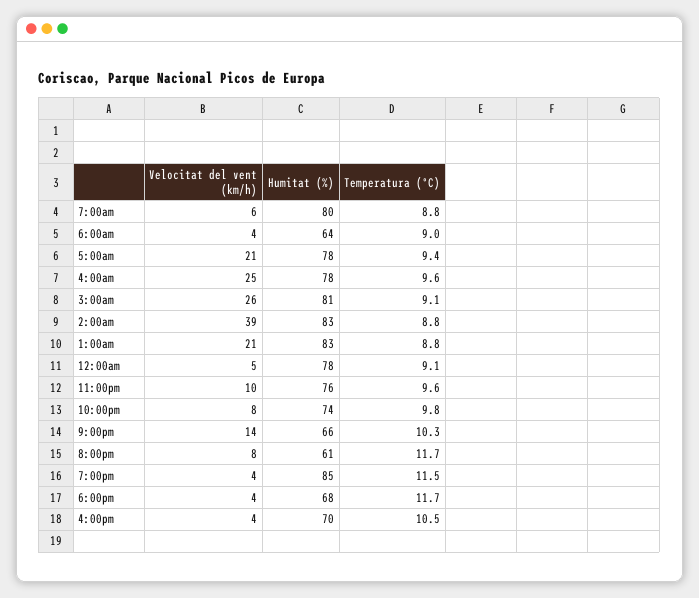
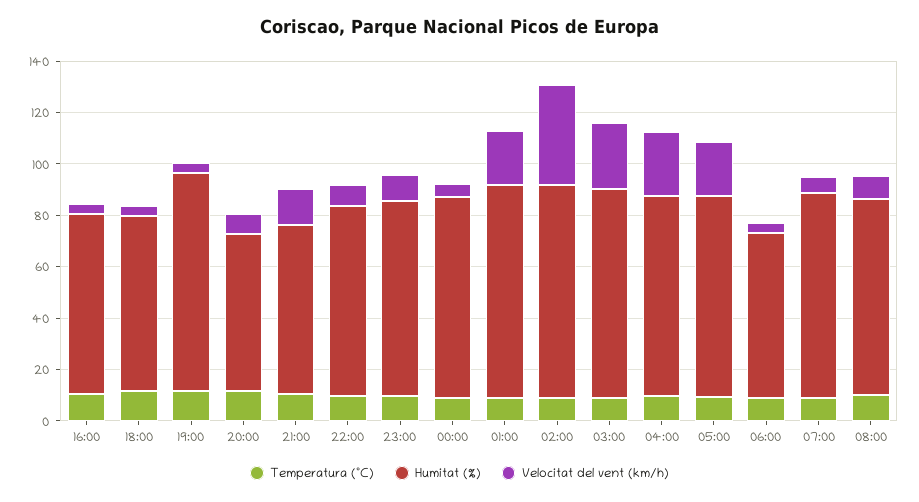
  {
    "Velocitat del vent (km/h)": {
      "7:00am": 6,
      "6:00am": 4,
      "5:00am": 21,
      "4:00am": 25,
      "3:00am": 26,
      "2:00am": 39,
      "1:00am": 21,
      "12:00am": 5,
      "11:00pm": 10,
      "10:00pm": 8,
      "9:00pm": 14,
      "8:00pm": 8,
      "7:00pm": 4,
      "6:00pm": 4,
-     "4:00pm": 4
+     "4:00pm": 4,
+     "08:00": 10
    },
    "Humitat (%)": {
      "7:00am": 80,
      "6:00am": 64,
      "5:00am": 78,
      "4:00am": 78,
      "3:00am": 81,
      "2:00am": 83,
      "1:00am": 83,
      "12:00am": 78,
      "11:00pm": 76,
      "10:00pm": 74,
      "9:00pm": 66,
      "8:00pm": 61,
      "7:00pm": 85,
      "6:00pm": 68,
-     "4:00pm": 70
+     "4:00pm": 70,
+     "08:00": 75
    },
    "Temperatura (ºC)": {
      "7:00am": 8.8,
      "6:00am": 9,
      "5:00am": 9.4,
      "4:00am": 9.6,
      "3:00am": 9.1,
      "2:00am": 8.8,
      "1:00am": 8.8,
      "12:00am": 9.1,
      "11:00pm": 9.6,
      "10:00pm": 9.8,
      "9:00pm": 10.3,
      "8:00pm": 11.7,
      "7:00pm": 11.5,
      "6:00pm": 11.7,
-     "4:00pm": 10.5
+     "4:00pm": 10.5,
+     "08:00": 10
    }
  }

